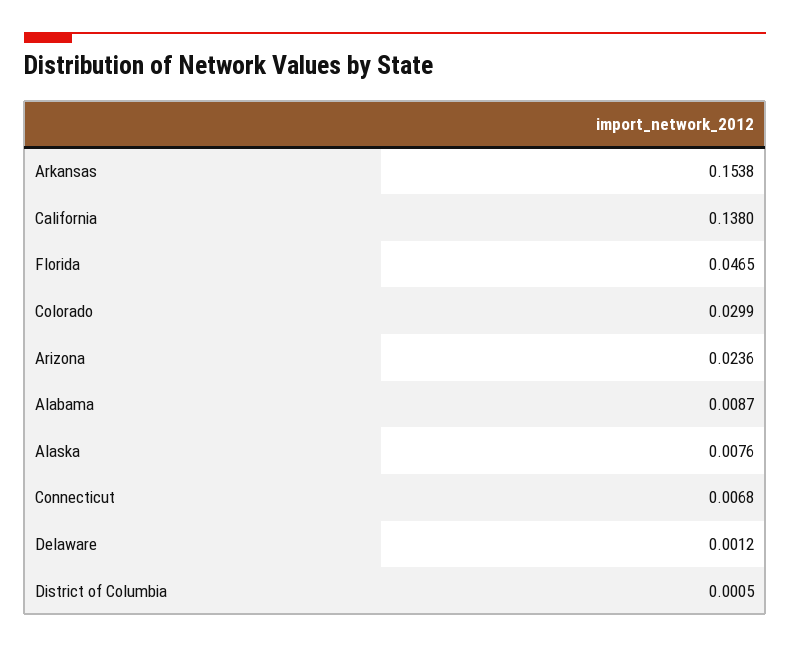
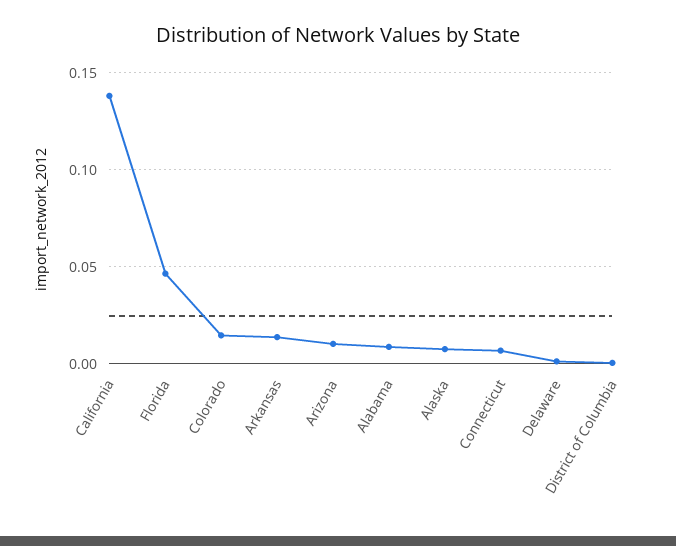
  {
-   "Arkansas": 0.1538,
+   "Arkansas": 0.015,
    "California": 0.138,
    "Florida": 0.0465,
-   "Colorado": 0.0299,
+   "Colorado": 0.015,
-   "Arizona": 0.0236,
+   "Arizona": 0.01,
    "Alabama": 0.0087,
    "Alaska": 0.0076,
    "Connecticut": 0.0068,
    "Delaware": 0.0012,
    "District of Columbia": 0.0005
  }

